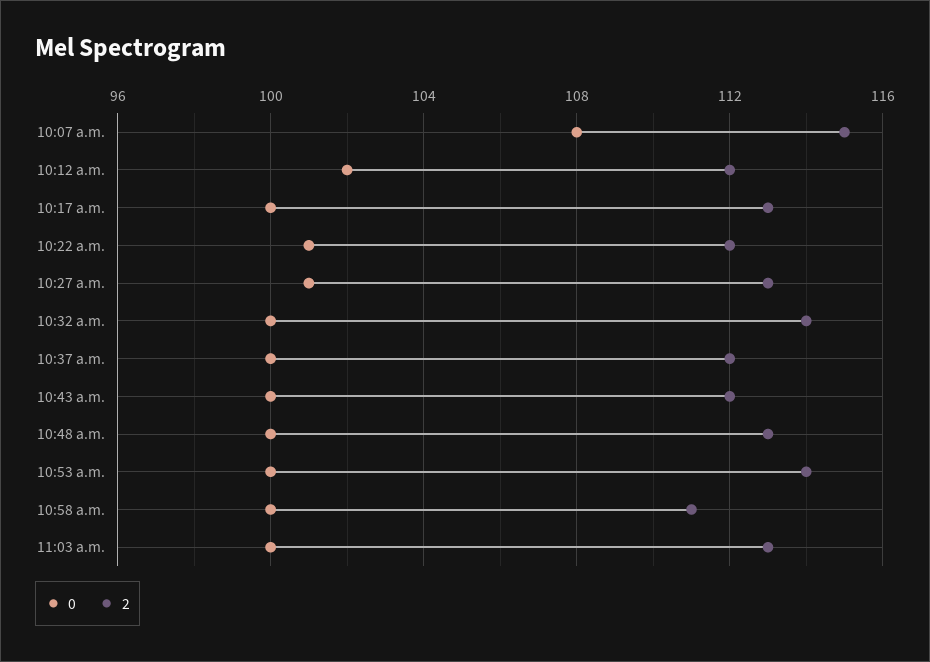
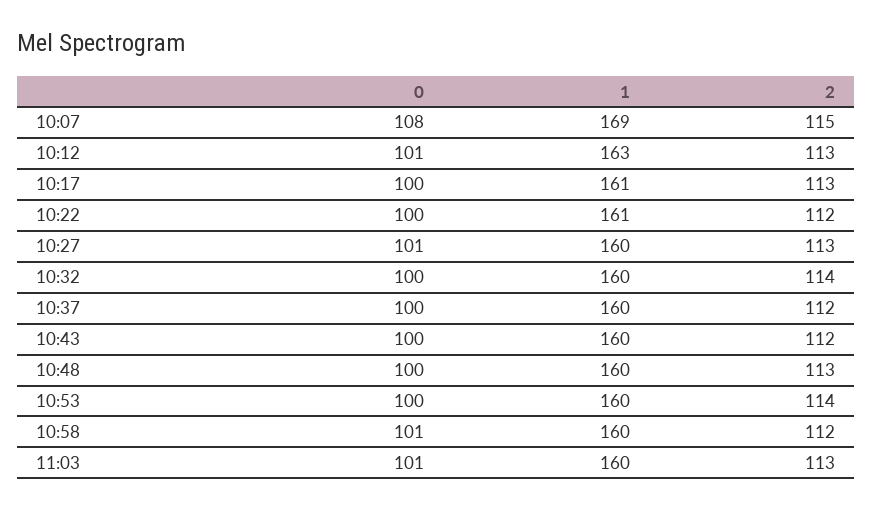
  {
    "0": {
      "10:07 a.m.": 108,
-     "10:12 a.m.": 102,
+     "10:12 a.m.": 101,
      "10:17 a.m.": 100,
-     "10:22 a.m.": 101,
+     "10:22 a.m.": 100,
      "10:27 a.m.": 101,
      "10:32 a.m.": 100,
      "10:37 a.m.": 100,
      "10:43 a.m.": 100,
      "10:48 a.m.": 100,
      "10:53 a.m.": 100,
-     "10:58 a.m.": 100,
+     "10:58 a.m.": 101,
-     "11:03 a.m.": 100
+     "11:03 a.m.": 101
    },
    "2": {
      "10:07 a.m.": 115,
-     "10:12 a.m.": 112,
+     "10:12 a.m.": 113,
      "10:17 a.m.": 113,
      "10:22 a.m.": 112,
      "10:27 a.m.": 113,
      "10:32 a.m.": 114,
      "10:37 a.m.": 112,
      "10:43 a.m.": 112,
      "10:48 a.m.": 113,
      "10:53 a.m.": 114,
-     "10:58 a.m.": 111,
+     "10:58 a.m.": 112,
      "11:03 a.m.": 113
-   }
+   },
+   "1": {
+     "10:07 a.m.": 169,
+     "10:12 a.m.": 163,
+     "10:17 a.m.": 161,
+     "10:22 a.m.": 161,
+     "10:27 a.m.": 160,
+     "10:32 a.m.": 160,
+     "10:37 a.m.": 160,
+     "10:43 a.m.": 160,
+     "10:48 a.m.": 160,
+     "10:53 a.m.": 160,
+     "10:58 a.m.": 160,
+     "11:03 a.m.": 160
+   }
  }

